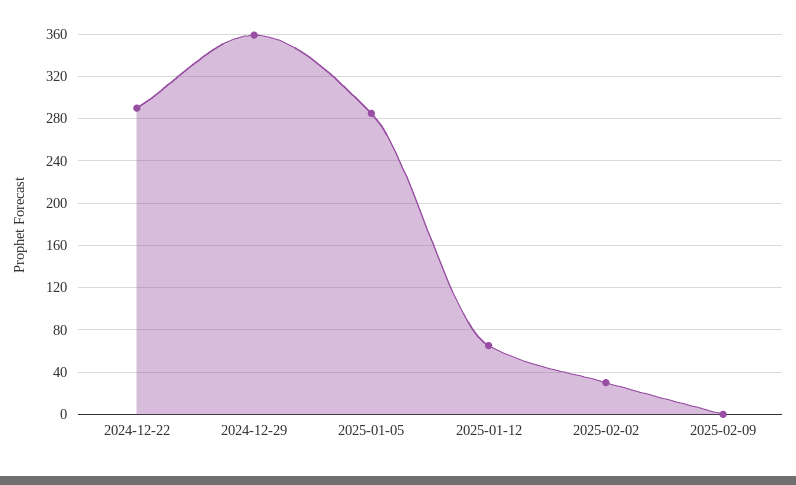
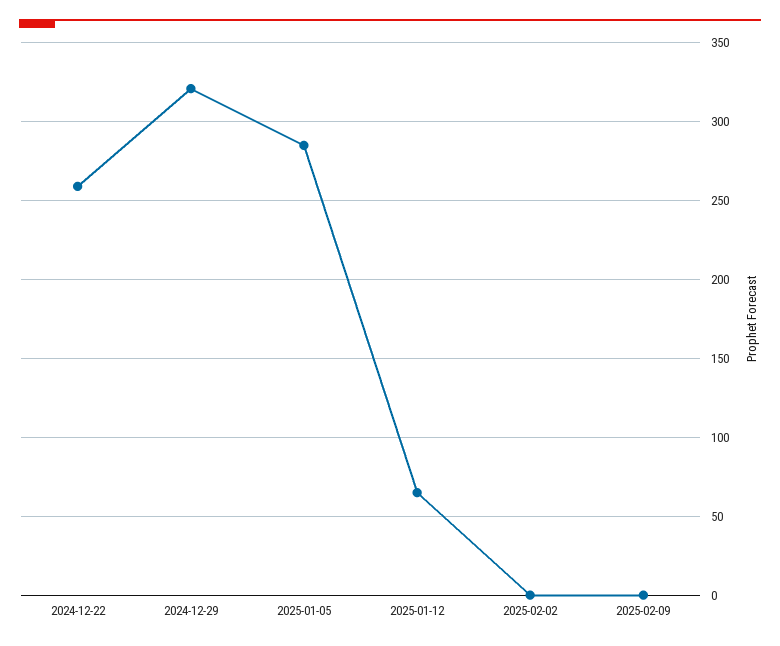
  {
-   "2024-12-22": 290,
+   "2024-12-22": 260,
-   "2024-12-29": 360,
+   "2024-12-29": 320,
    "2025-01-05": 285,
    "2025-01-12": 65,
-   "2025-02-02": 30,
+   "2025-02-02": 0,
    "2025-02-09": 0
  }

